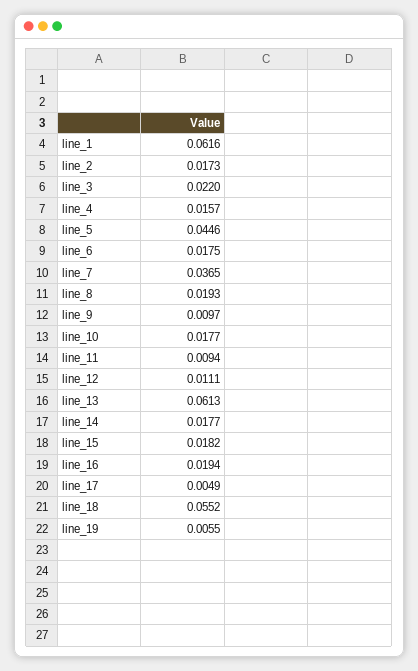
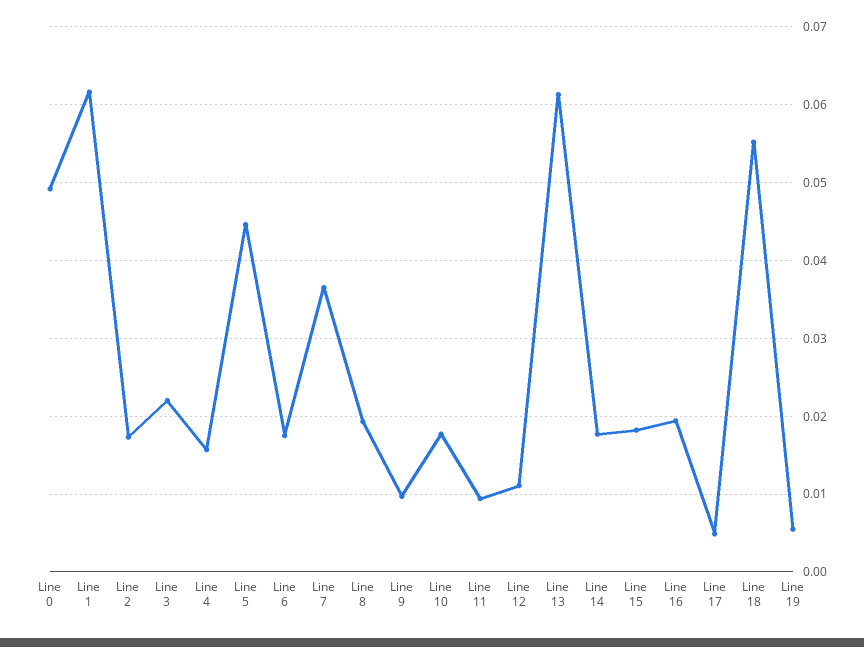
  {
    "line_1": 0.0616,
    "line_2": 0.0173,
    "line_3": 0.022,
    "line_4": 0.0157,
    "line_5": 0.0446,
    "line_6": 0.0175,
    "line_7": 0.0365,
    "line_8": 0.0193,
    "line_9": 0.0097,
    "line_10": 0.0177,
    "line_11": 0.0094,
    "line_12": 0.0111,
    "line_13": 0.0613,
    "line_14": 0.0177,
    "line_15": 0.0182,
    "line_16": 0.0194,
    "line_17": 0.0049,
    "line_18": 0.0552,
-   "line_19": 0.0055
+   "line_19": 0.0055,
+   "Line 0": 0.049
  }

